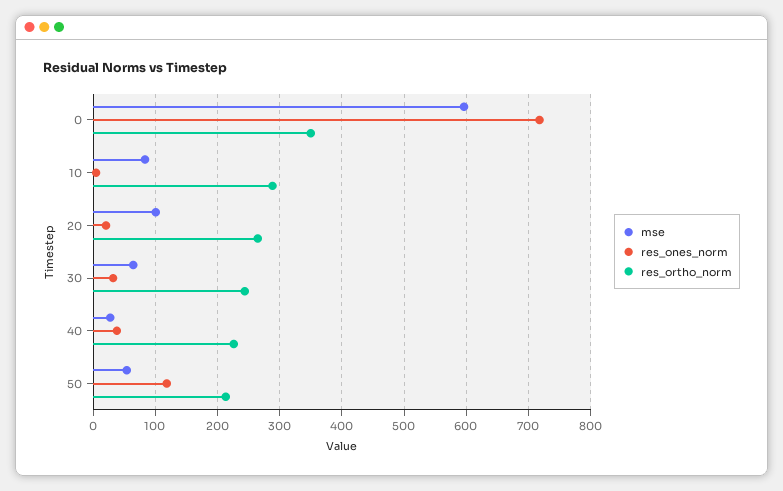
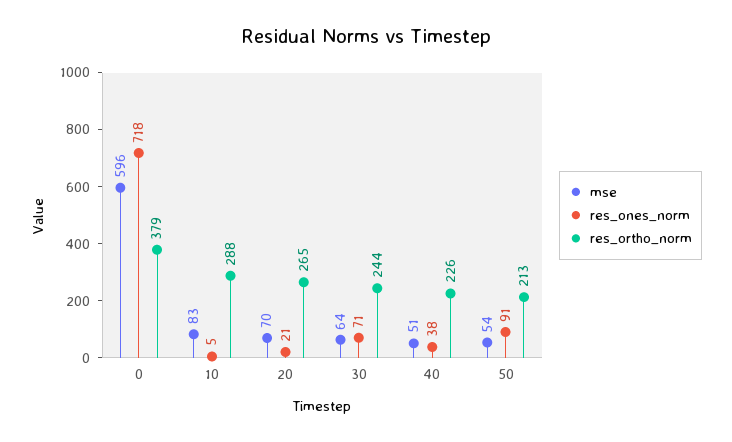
  {
    "mse": {
      "0": 596,
      "10": 83,
-     "20": 100,
+     "20": 70,
      "30": 64,
-     "40": 30,
+     "40": 51,
      "50": 54
    },
    "res_ones_norm": {
      "0": 718,
      "10": 5,
      "20": 21,
-     "30": 30,
+     "30": 71,
      "40": 38,
-     "50": 120
+     "50": 91
    },
    "res_ortho_norm": {
-     "0": 350,
+     "0": 379,
      "10": 288,
      "20": 265,
      "30": 244,
      "40": 226,
      "50": 213
    }
  }

